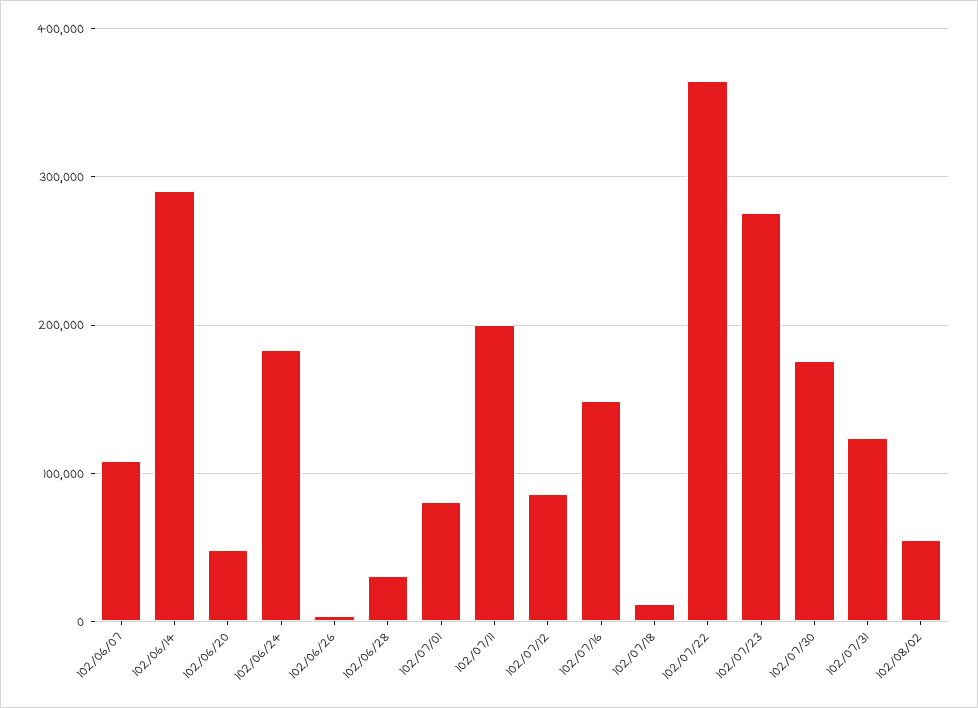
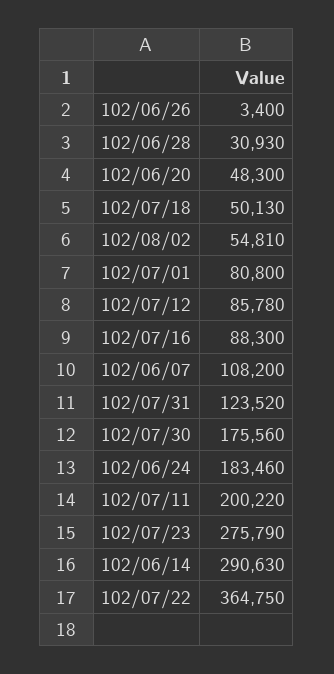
  {
    "102/06/07": 108200,
    "102/06/14": 290630,
    "102/06/20": 48300,
    "102/06/24": 183460,
    "102/06/26": 3400,
    "102/06/28": 30930,
    "102/07/01": 80800,
    "102/07/11": 200220,
    "102/07/12": 85780,
-   "102/07/16": 150000,
+   "102/07/16": 88300,
-   "102/07/18": 10000,
+   "102/07/18": 50130,
    "102/07/22": 364750,
    "102/07/23": 275790,
    "102/07/30": 175560,
    "102/07/31": 123520,
    "102/08/02": 54810
  }

